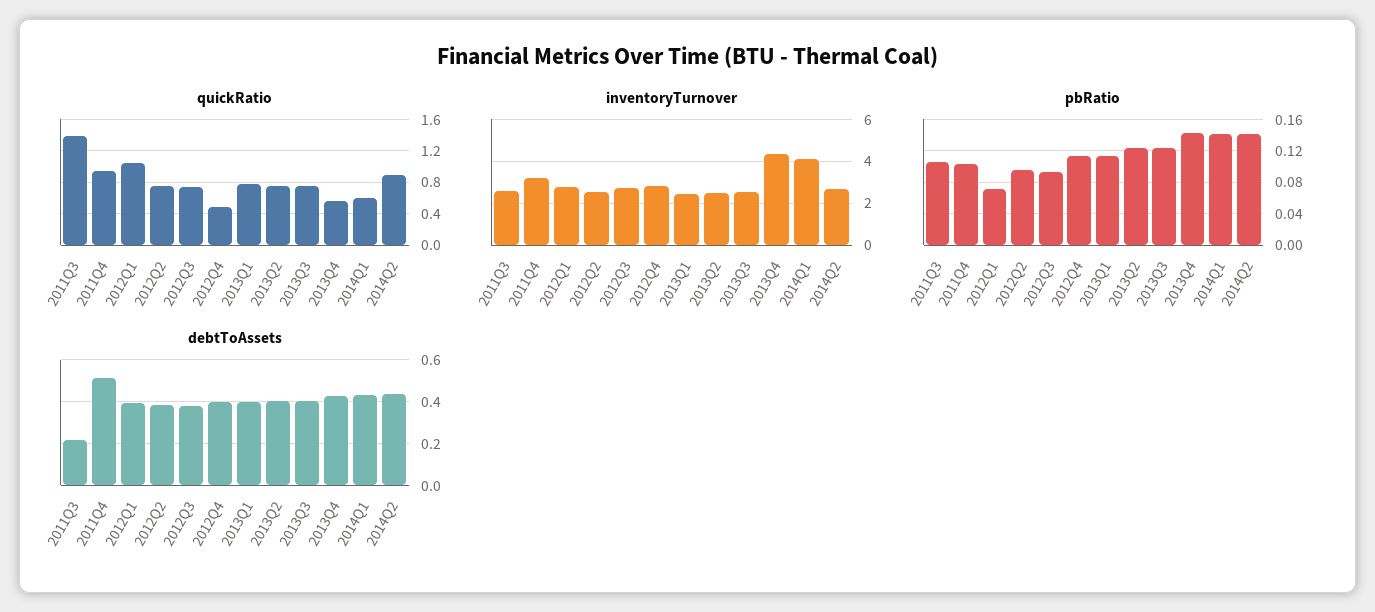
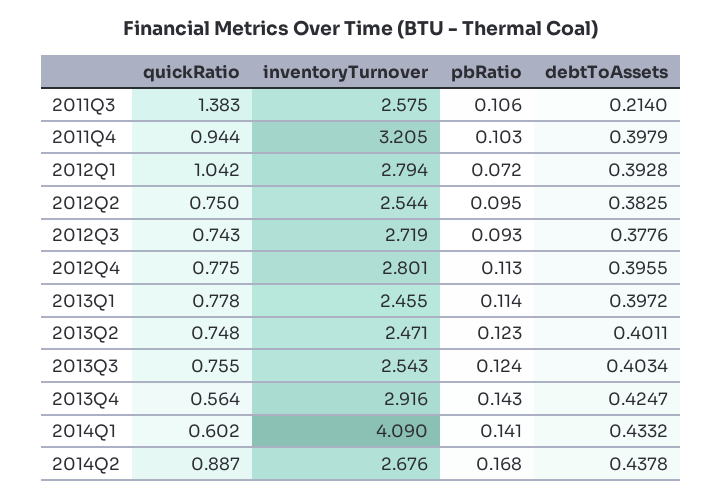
  {
    "quickRatio": {
      "2011Q3": 1.383,
      "2011Q4": 0.944,
      "2012Q1": 1.042,
      "2012Q2": 0.75,
      "2012Q3": 0.743,
-     "2012Q4": 0.5,
+     "2012Q4": 0.775,
      "2013Q1": 0.778,
      "2013Q2": 0.748,
      "2013Q3": 0.755,
      "2013Q4": 0.564,
      "2014Q1": 0.602,
      "2014Q2": 0.887
    },
    "inventoryTurnover": {
      "2011Q3": 2.575,
      "2011Q4": 3.205,
      "2012Q1": 2.794,
      "2012Q2": 2.544,
      "2012Q3": 2.719,
      "2012Q4": 2.801,
      "2013Q1": 2.455,
      "2013Q2": 2.471,
      "2013Q3": 2.543,
-     "2013Q4": 4.5,
+     "2013Q4": 2.916,
      "2014Q1": 4.09,
      "2014Q2": 2.676
    },
    "pbRatio": {
      "2011Q3": 0.106,
      "2011Q4": 0.103,
      "2012Q1": 0.072,
      "2012Q2": 0.095,
      "2012Q3": 0.093,
      "2012Q4": 0.113,
      "2013Q1": 0.114,
      "2013Q2": 0.123,
      "2013Q3": 0.124,
      "2013Q4": 0.143,
      "2014Q1": 0.141,
-     "2014Q2": 0.14
+     "2014Q2": 0.168
    },
    "debtToAssets": {
      "2011Q3": 0.214,
-     "2011Q4": 0.5,
+     "2011Q4": 0.3979,
      "2012Q1": 0.3928,
      "2012Q2": 0.3825,
      "2012Q3": 0.3776,
      "2012Q4": 0.3955,
      "2013Q1": 0.3972,
      "2013Q2": 0.4011,
      "2013Q3": 0.4034,
      "2013Q4": 0.4247,
      "2014Q1": 0.4332,
      "2014Q2": 0.4378
    }
  }

